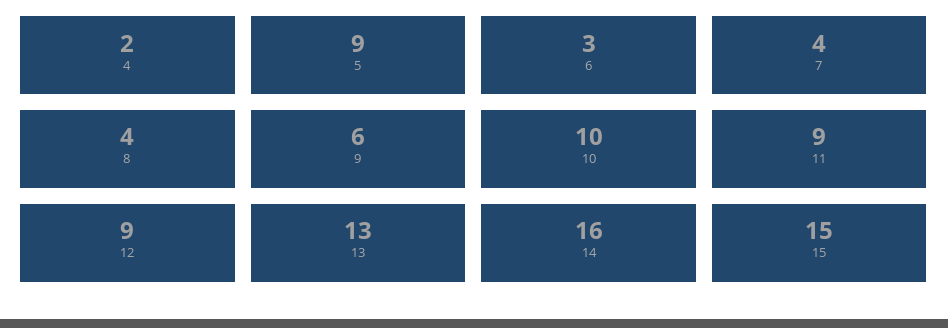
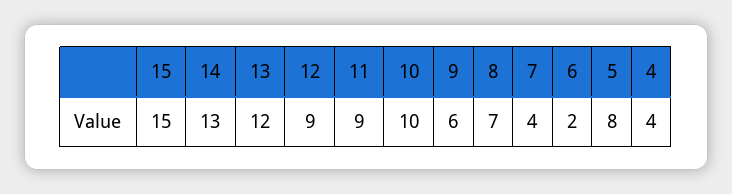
  {
-   "4": 2,
+   "4": 4,
-   "5": 9,
+   "5": 8,
-   "6": 3,
+   "6": 2,
    "7": 4,
-   "8": 4,
+   "8": 7,
    "9": 6,
    "10": 10,
    "11": 9,
    "12": 9,
-   "13": 13,
+   "13": 12,
-   "14": 16,
+   "14": 13,
    "15": 15
  }

